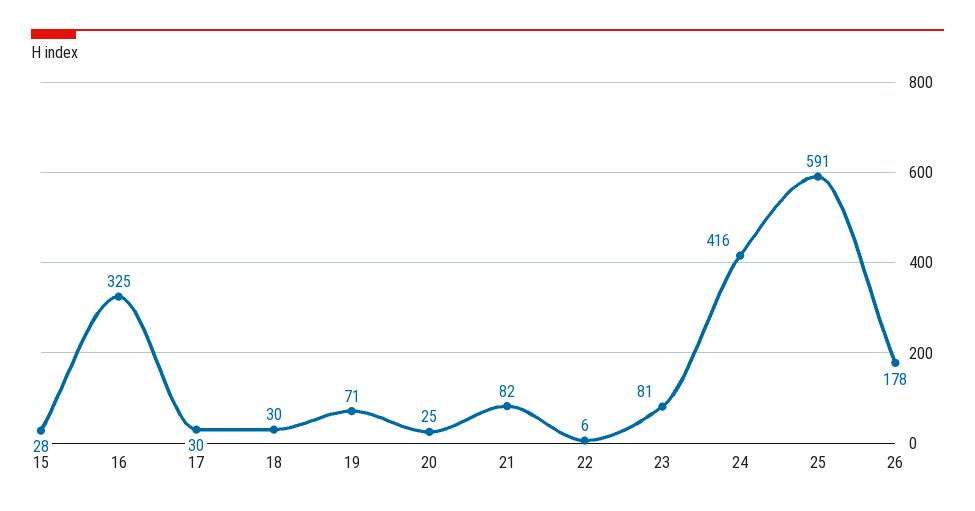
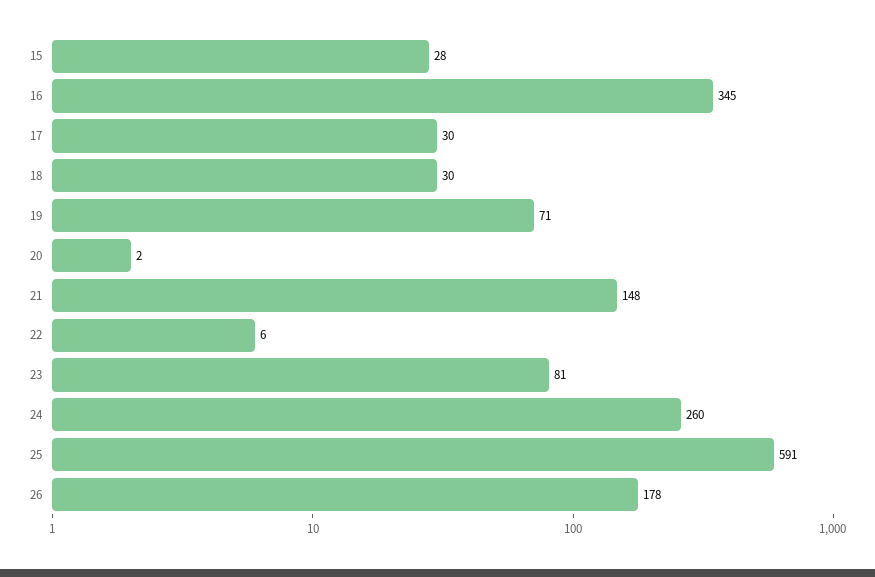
  {
    "15": 28,
-   "16": 325,
+   "16": 345,
    "17": 30,
    "18": 30,
    "19": 71,
-   "20": 25,
+   "20": 2,
-   "21": 82,
+   "21": 148,
    "22": 6,
    "23": 81,
-   "24": 416,
+   "24": 260,
    "25": 591,
    "26": 178
  }

